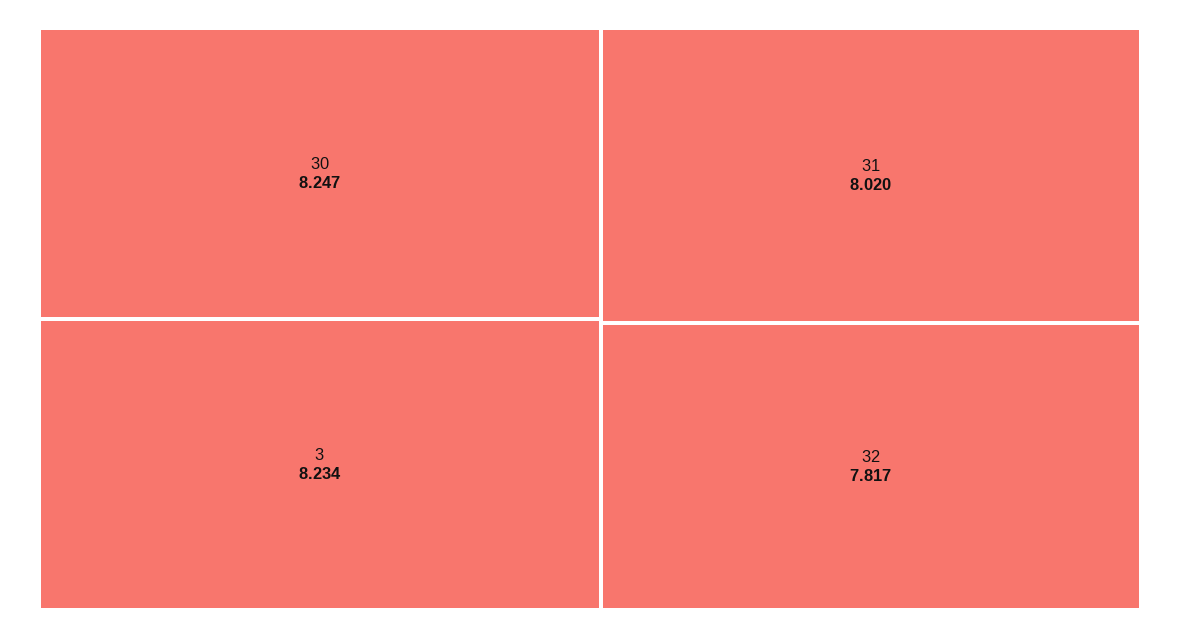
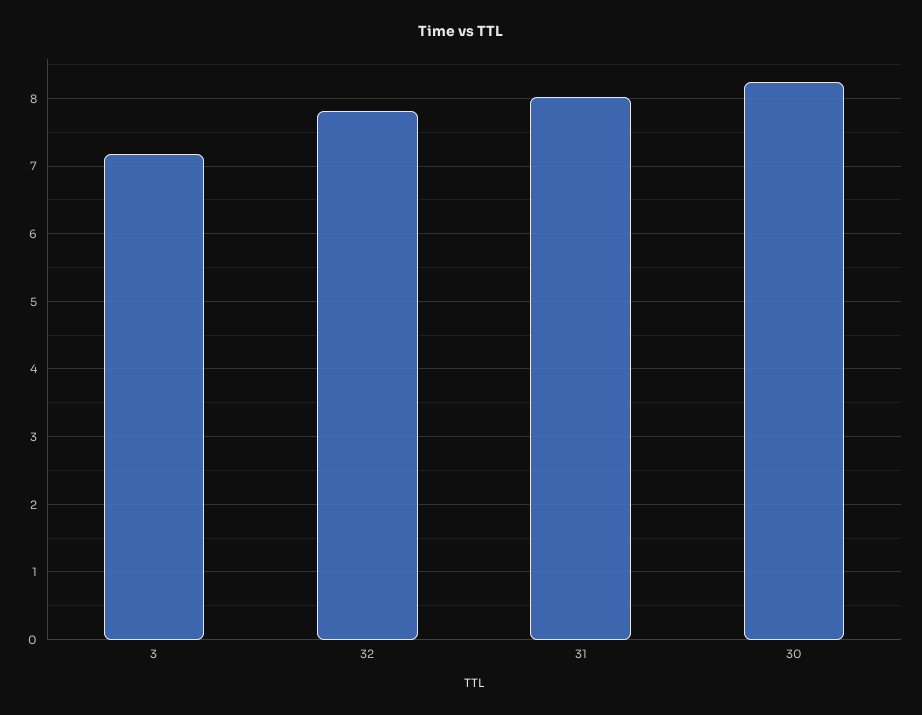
  {
    "30": 8.247,
-   "3": 8.234,
+   "3": 7.2,
    "31": 8.02,
    "32": 7.817
  }

